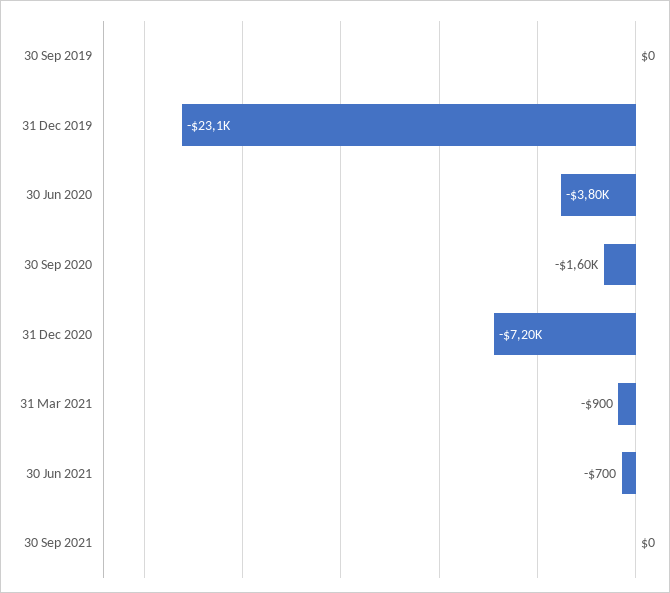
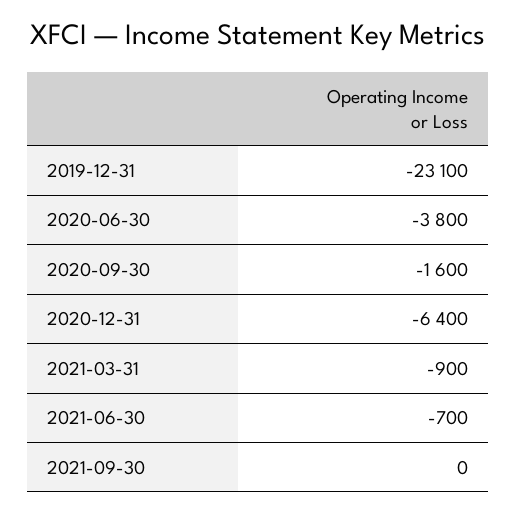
  {
-   "30 Sep 2019": 0,
    "31 Dec 2019": -23100,
    "30 Jun 2020": -3800,
    "30 Sep 2020": -1600,
-   "31 Dec 2020": -7200,
+   "31 Dec 2020": -6400,
    "31 Mar 2021": -900,
    "30 Jun 2021": -700,
    "30 Sep 2021": 0
  }

